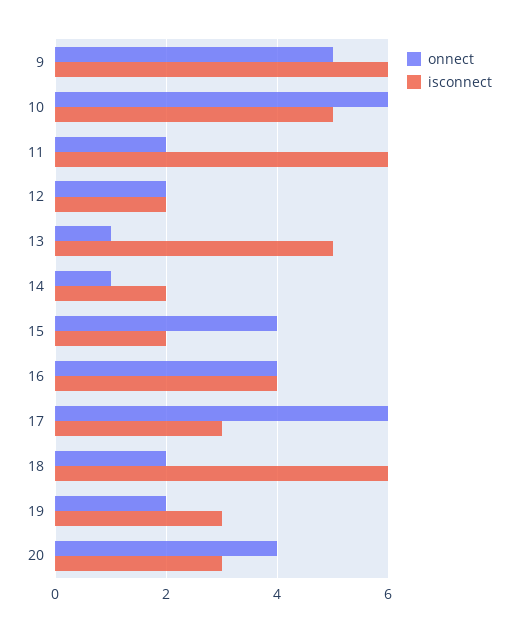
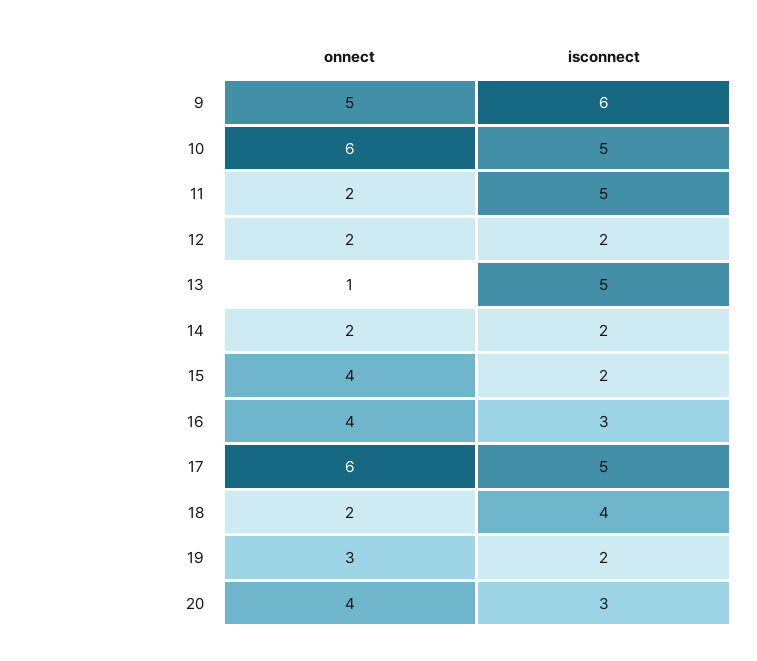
  {
    "onnect": {
      "9": 5,
      "10": 6,
      "11": 2,
      "12": 2,
      "13": 1,
-     "14": 1,
+     "14": 2,
      "15": 4,
      "16": 4,
      "17": 6,
      "18": 2,
-     "19": 2,
+     "19": 3,
      "20": 4
    },
    "isconnect": {
      "9": 6,
      "10": 5,
-     "11": 6,
+     "11": 5,
      "12": 2,
      "13": 5,
      "14": 2,
      "15": 2,
-     "16": 4,
+     "16": 3,
-     "17": 3,
+     "17": 5,
-     "18": 6,
+     "18": 4,
-     "19": 3,
+     "19": 2,
      "20": 3
    }
  }

